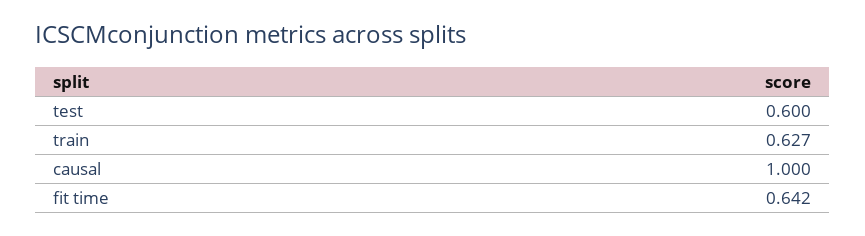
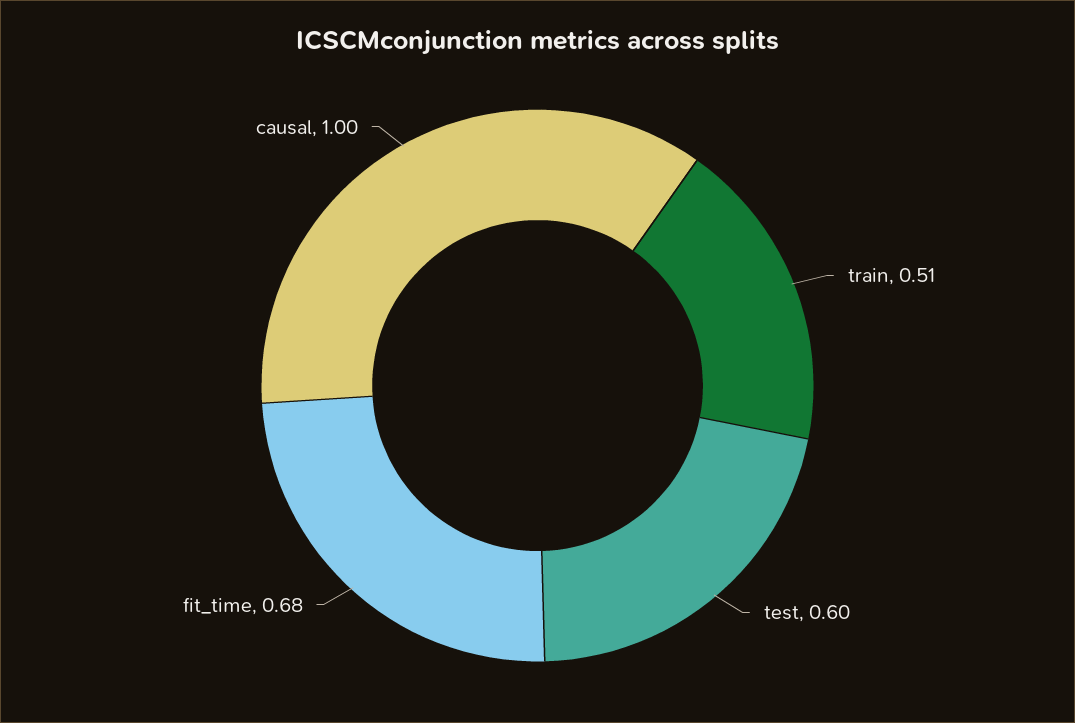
  {
    "test": 0.6,
-   "train": 0.627,
+   "train": 0.51,
    "causal": 1,
-   "fit time": 0.642
+   "fit time": 0.68
  }

